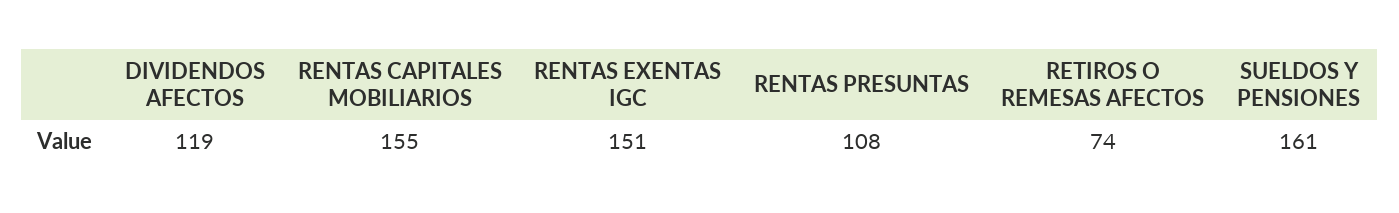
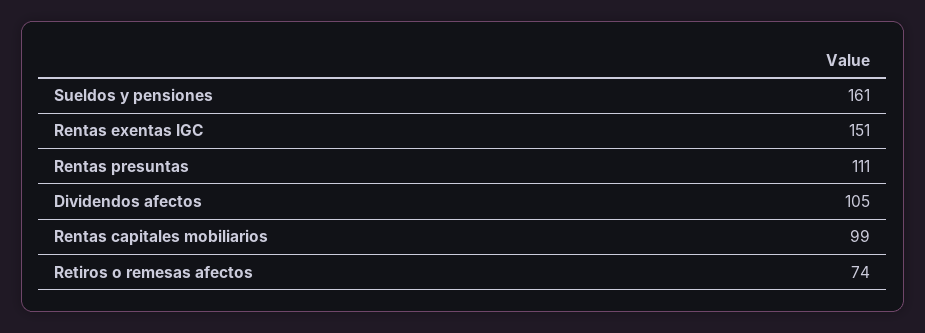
  {
-   "DIVIDENDOS AFECTOS": 119,
+   "DIVIDENDOS AFECTOS": 105,
-   "RENTAS CAPITALES MOBILIARIOS": 155,
+   "RENTAS CAPITALES MOBILIARIOS": 99,
    "RENTAS EXENTAS IGC": 151,
-   "RENTAS PRESUNTAS": 108,
+   "RENTAS PRESUNTAS": 111,
    "RETIROS O REMESAS AFECTOS": 74,
    "SUELDOS Y PENSIONES": 161
  }

